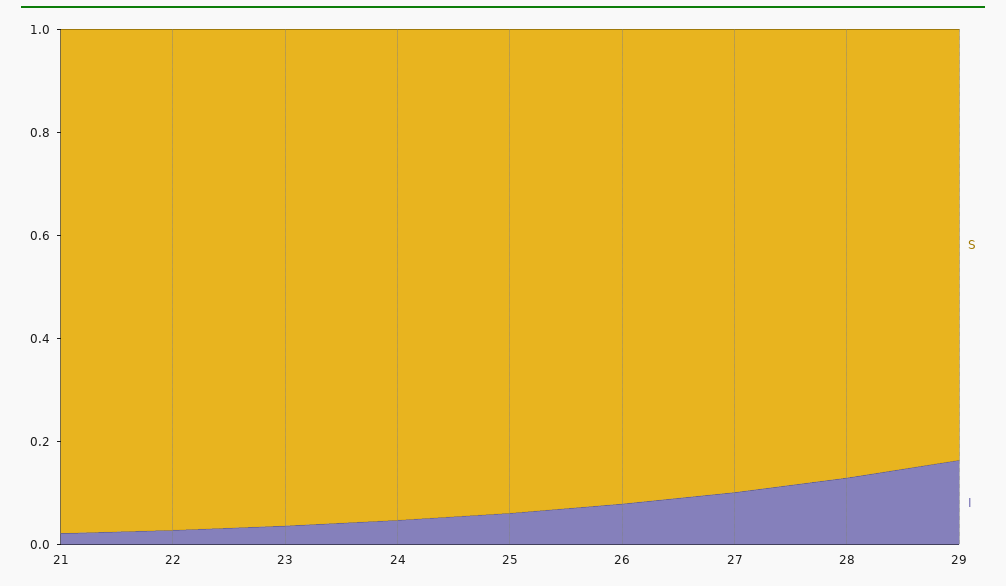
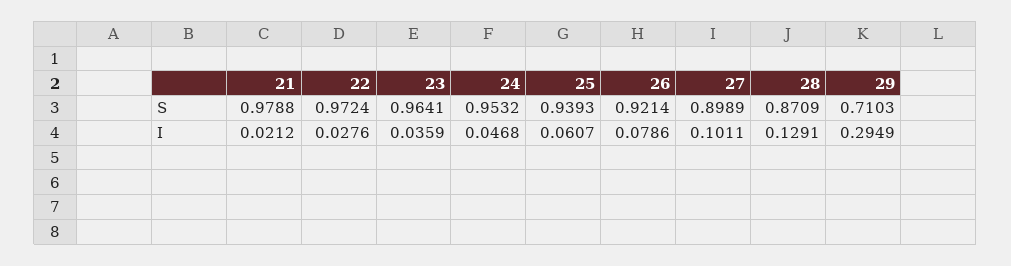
  {
    "S": {
      "21": 0.9788,
      "22": 0.9724,
      "23": 0.9641,
      "24": 0.9532,
      "25": 0.9393,
      "26": 0.9214,
      "27": 0.8989,
      "28": 0.8709,
-     "29": 0.85
+     "29": 0.7103
    },
    "I": {
      "21": 0.0212,
      "22": 0.0276,
      "23": 0.0359,
      "24": 0.0468,
      "25": 0.0607,
      "26": 0.0786,
      "27": 0.1011,
      "28": 0.1291,
-     "29": 0.15
+     "29": 0.2949
    }
  }

